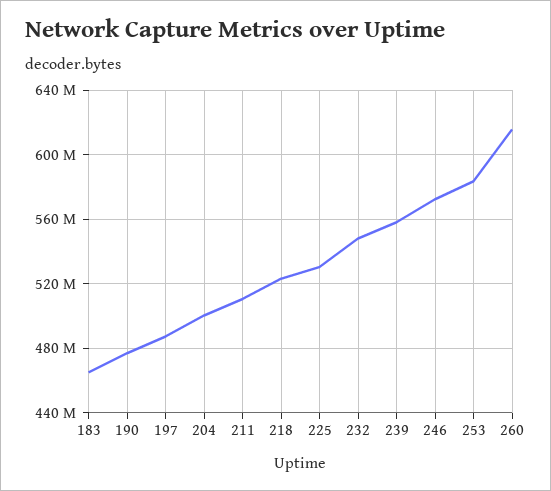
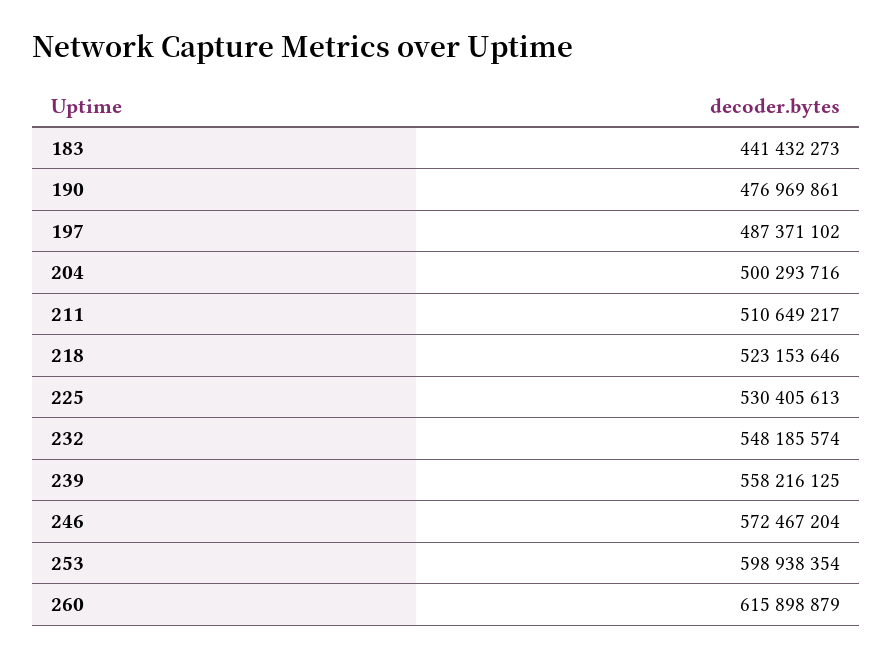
  {
-   "183": 465000000,
+   "183": 441432273,
    "190": 476969861,
    "197": 487371102,
    "204": 500293716,
    "211": 510649217,
    "218": 523153646,
    "225": 530405613,
    "232": 548185574,
    "239": 558216125,
    "246": 572467204,
-   "253": 585000000,
+   "253": 598938354,
    "260": 615898879
  }

